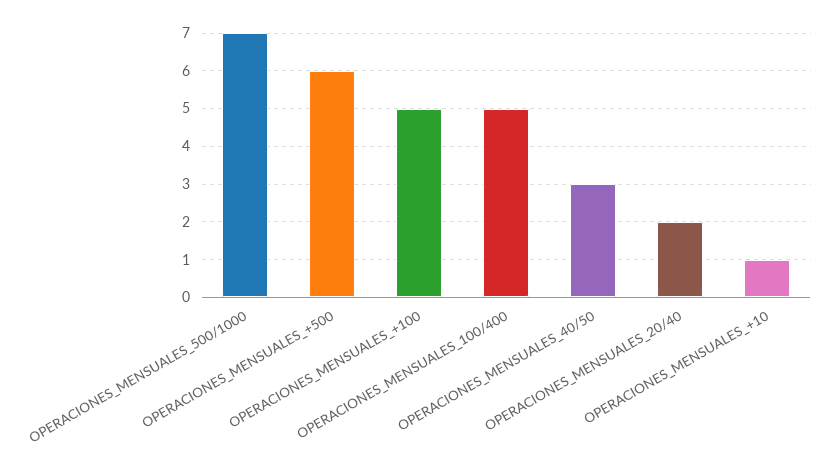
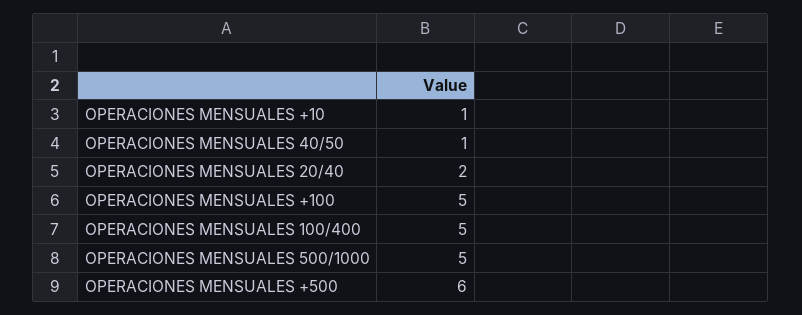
  {
-   "OPERACIONES_MENSUALES_500/1000": 7,
+   "OPERACIONES_MENSUALES_500/1000": 5,
    "OPERACIONES_MENSUALES_+500": 6,
    "OPERACIONES_MENSUALES_+100": 5,
    "OPERACIONES_MENSUALES_100/400": 5,
-   "OPERACIONES_MENSUALES_40/50": 3,
+   "OPERACIONES_MENSUALES_40/50": 1,
    "OPERACIONES_MENSUALES_20/40": 2,
    "OPERACIONES_MENSUALES_+10": 1
  }

